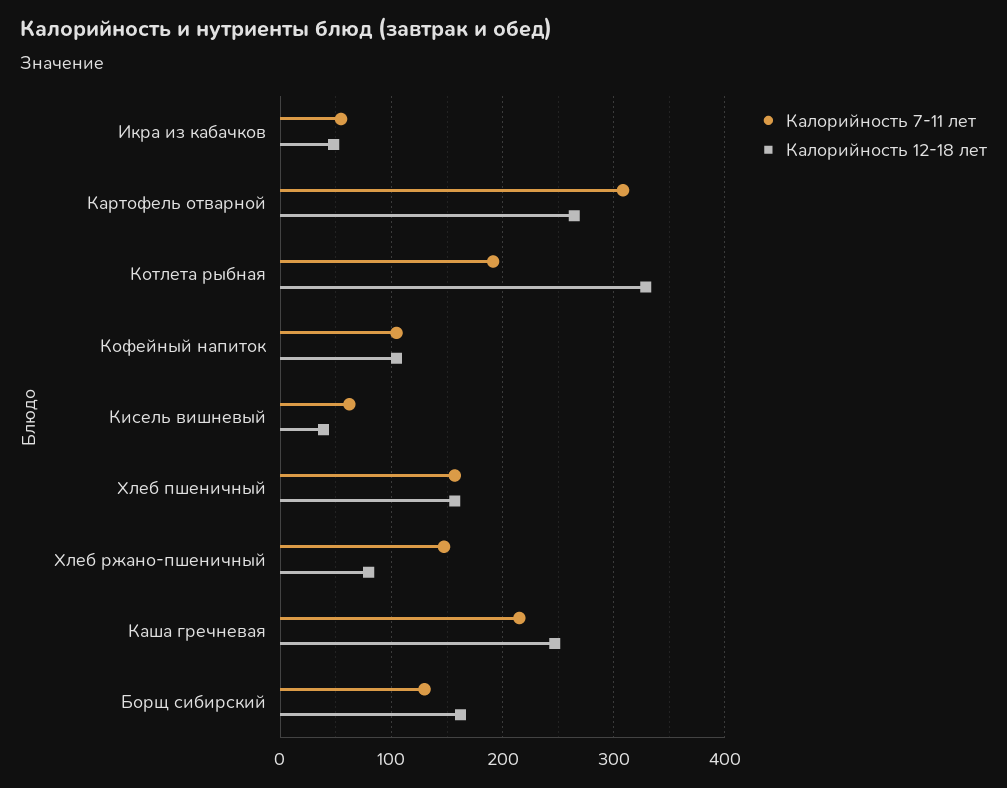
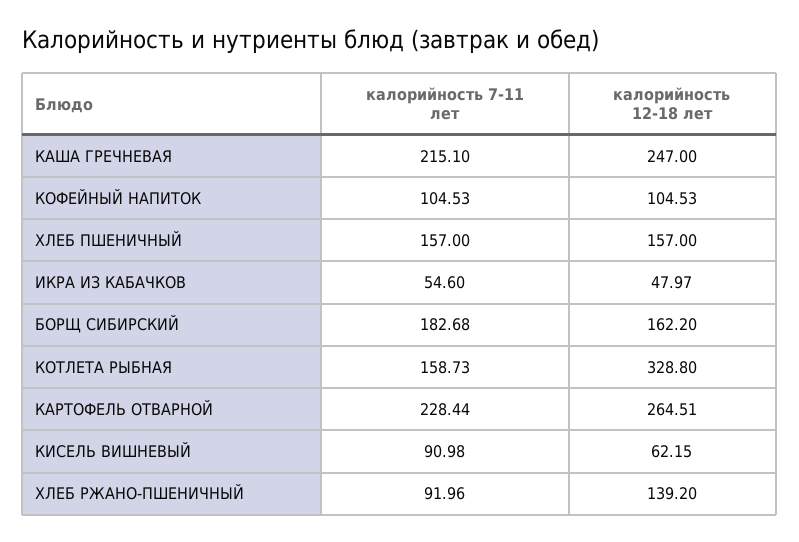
  {
    "Калорийность 7-11 лет": {
      "Икра из кабачков": 54.6,
-     "Картофель отварной": 310,
+     "Картофель отварной": 228.44,
-     "Котлета рыбная": 190,
+     "Котлета рыбная": 158.73,
      "Кофейный напиток": 104.53,
-     "Кисель вишневый": 60,
+     "Кисель вишневый": 90.98,
      "Хлеб пшеничный": 157,
-     "Хлеб ржано-пшеничный": 150,
+     "Хлеб ржано-пшеничный": 91.96,
      "Каша гречневая": 215.1,
-     "Борщ сибирский": 130
+     "Борщ сибирский": 182.68
    },
    "Калорийность 12-18 лет": {
      "Икра из кабачков": 47.97,
      "Картофель отварной": 264.51,
      "Котлета рыбная": 328.8,
      "Кофейный напиток": 104.53,
-     "Кисель вишневый": 40,
+     "Кисель вишневый": 62.15,
      "Хлеб пшеничный": 157,
-     "Хлеб ржано-пшеничный": 80,
+     "Хлеб ржано-пшеничный": 139.2,
      "Каша гречневая": 247,
      "Борщ сибирский": 162.2
    }
  }

